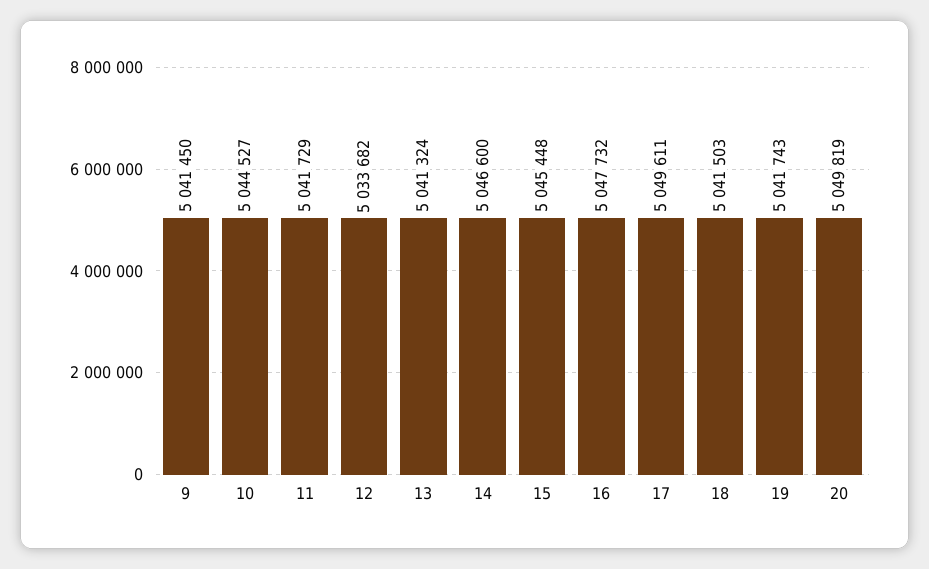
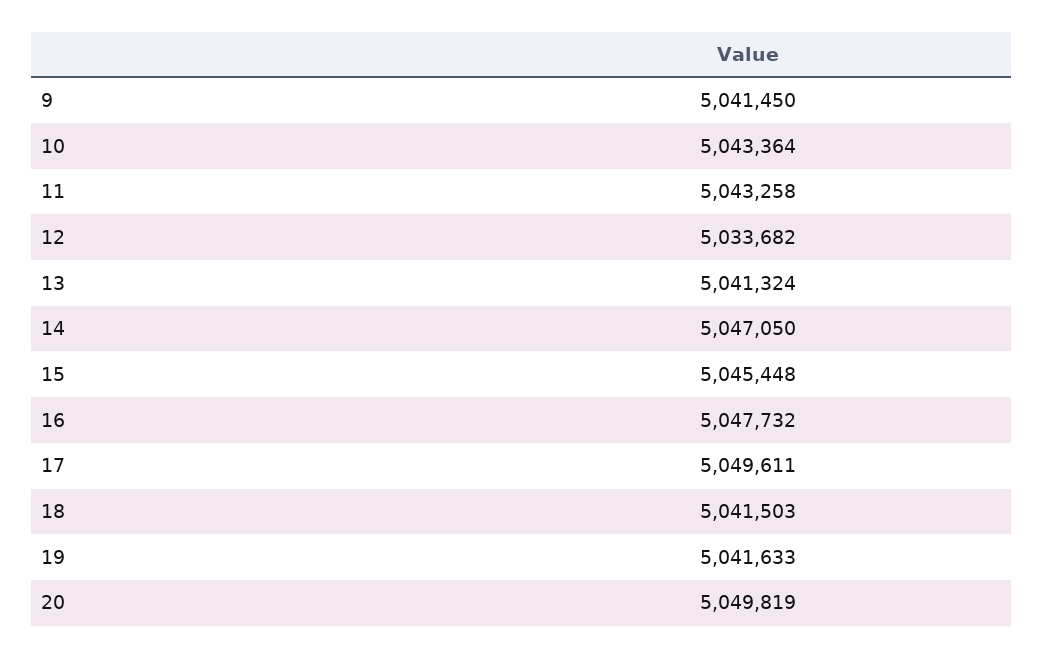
  {
    "9": 5041450,
-   "10": 5044527,
+   "10": 5043364,
-   "11": 5041729,
+   "11": 5043258,
    "12": 5033682,
    "13": 5041324,
-   "14": 5046600,
+   "14": 5047050,
    "15": 5045448,
    "16": 5047732,
    "17": 5049611,
    "18": 5041503,
-   "19": 5041743,
+   "19": 5041633,
    "20": 5049819
  }

